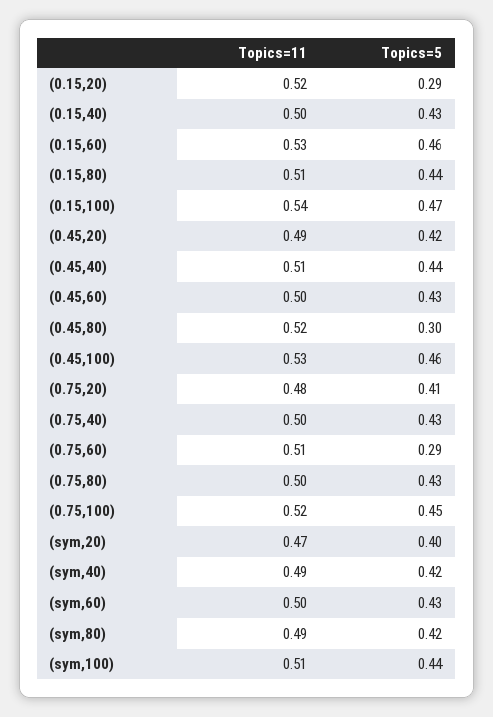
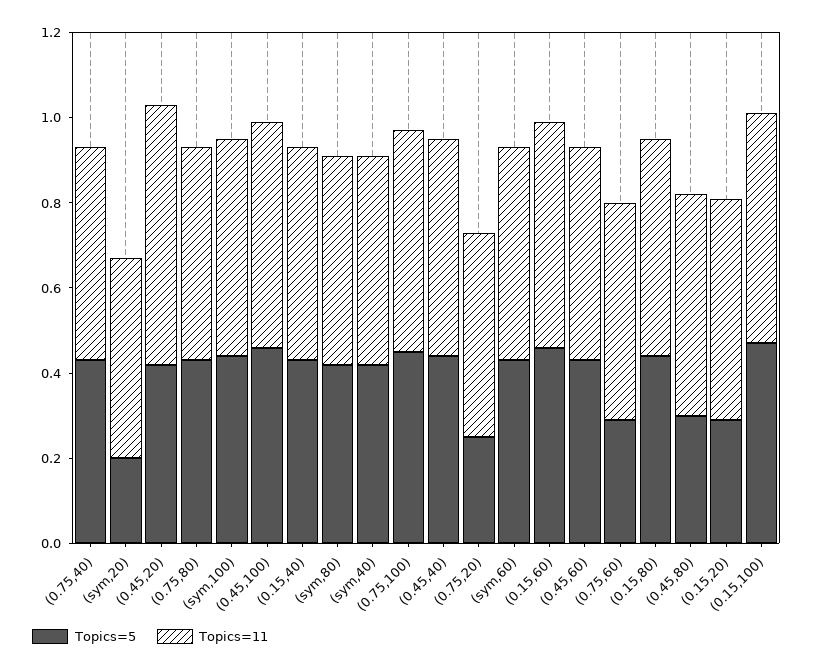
  {
    "Topics=11": {
      "(0.15,20)": 0.52,
      "(0.15,40)": 0.5,
      "(0.15,60)": 0.53,
      "(0.15,80)": 0.51,
      "(0.15,100)": 0.54,
-     "(0.45,20)": 0.49,
+     "(0.45,20)": 0.6,
      "(0.45,40)": 0.51,
      "(0.45,60)": 0.5,
      "(0.45,80)": 0.52,
      "(0.45,100)": 0.53,
      "(0.75,20)": 0.48,
      "(0.75,40)": 0.5,
      "(0.75,60)": 0.51,
      "(0.75,80)": 0.5,
      "(0.75,100)": 0.52,
      "(sym,20)": 0.47,
      "(sym,40)": 0.49,
      "(sym,60)": 0.5,
      "(sym,80)": 0.49,
      "(sym,100)": 0.51
    },
    "Topics=5": {
      "(0.15,20)": 0.29,
      "(0.15,40)": 0.43,
      "(0.15,60)": 0.46,
      "(0.15,80)": 0.44,
      "(0.15,100)": 0.47,
      "(0.45,20)": 0.42,
      "(0.45,40)": 0.44,
      "(0.45,60)": 0.43,
      "(0.45,80)": 0.3,
      "(0.45,100)": 0.46,
-     "(0.75,20)": 0.41,
+     "(0.75,20)": 0.25,
      "(0.75,40)": 0.43,
      "(0.75,60)": 0.29,
      "(0.75,80)": 0.43,
      "(0.75,100)": 0.45,
-     "(sym,20)": 0.4,
+     "(sym,20)": 0.2,
      "(sym,40)": 0.42,
      "(sym,60)": 0.43,
      "(sym,80)": 0.42,
      "(sym,100)": 0.44
    }
  }

